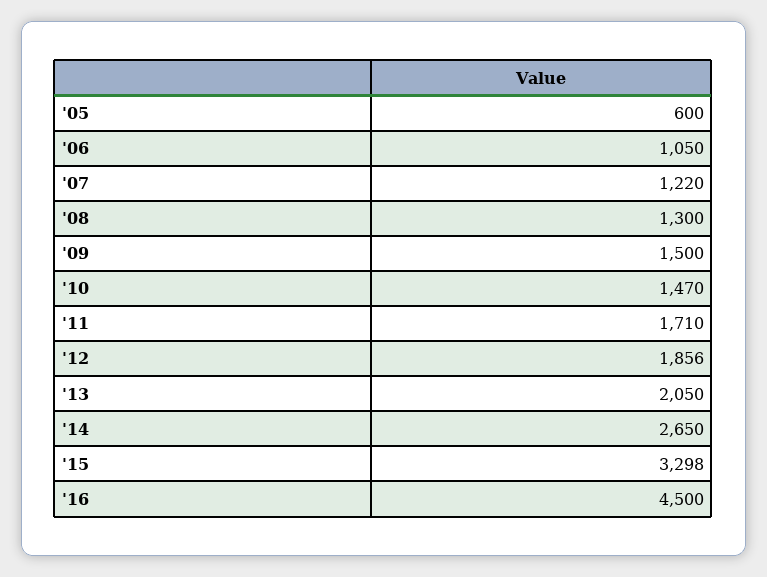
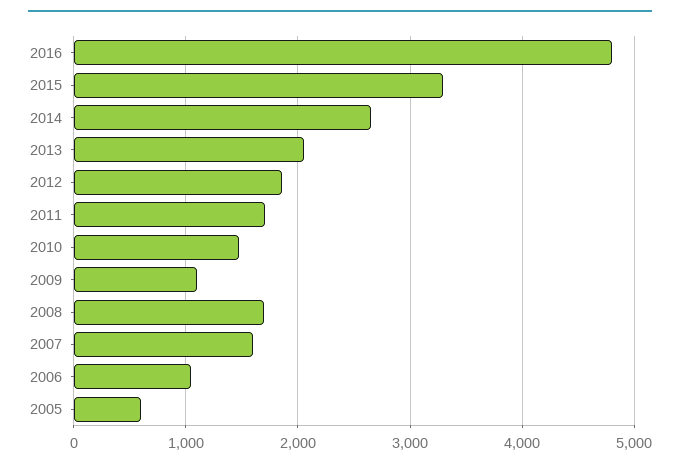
  {
    "'05": 600,
    "'06": 1050,
-   "'07": 1220,
+   "'07": 1600,
-   "'08": 1300,
+   "'08": 1700,
-   "'09": 1500,
+   "'09": 1100,
    "'10": 1470,
    "'11": 1710,
    "'12": 1856,
    "'13": 2050,
    "'14": 2650,
    "'15": 3298,
-   "'16": 4500
+   "'16": 4800
  }

